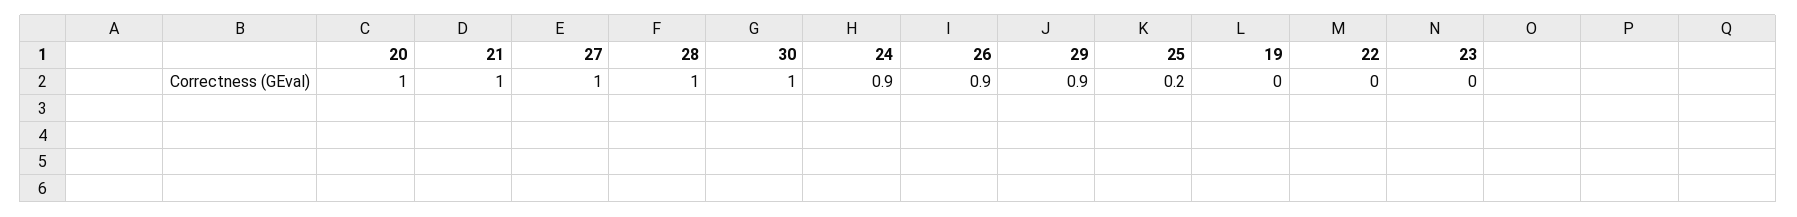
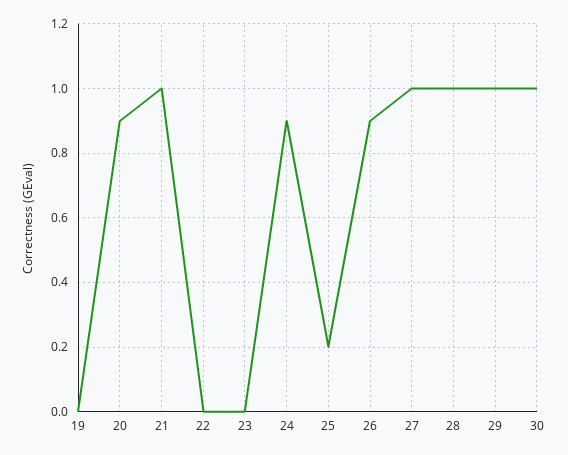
  {
-   "20": 1,
+   "20": 0.9,
    "21": 1,
    "27": 1,
    "28": 1,
    "30": 1,
    "24": 0.9,
    "26": 0.9,
-   "29": 0.9,
+   "29": 1,
    "25": 0.2,
    "19": 0,
    "22": 0,
    "23": 0
  }

